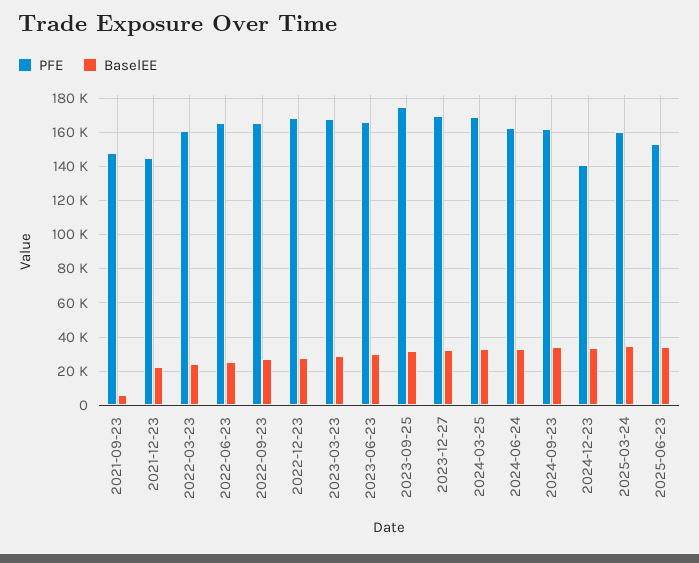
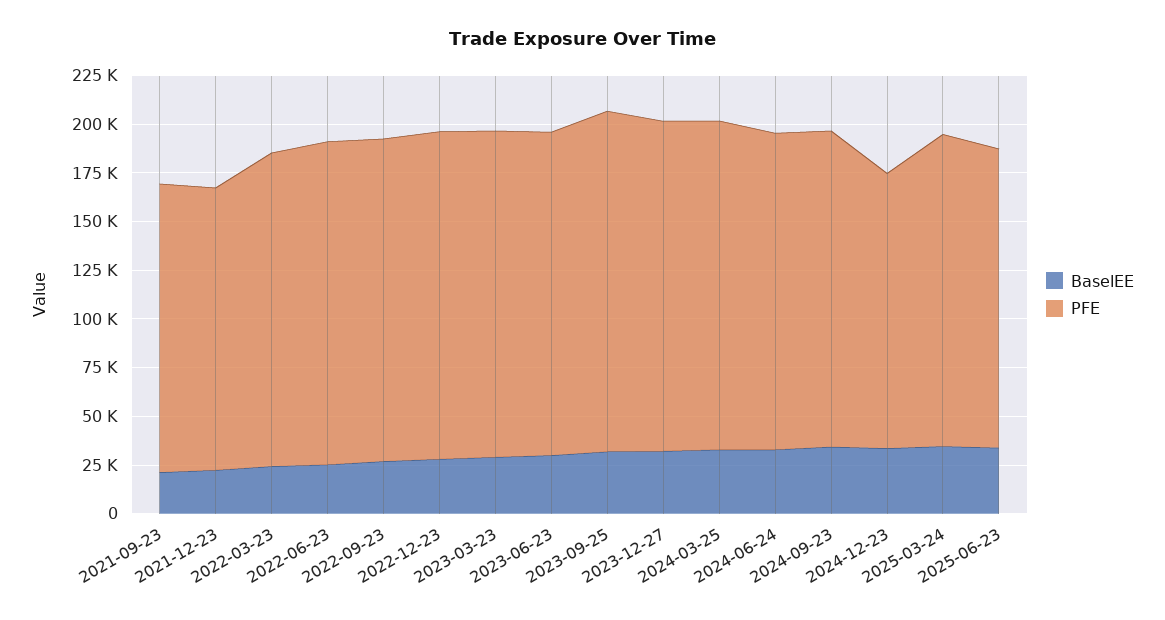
  {
    "PFE": {
      "2021-09-23": 150000,
      "2021-12-23": 145000,
      "2022-03-23": 160000,
      "2022-06-23": 165000,
      "2022-09-23": 165000,
      "2022-12-23": 170000,
      "2023-03-23": 170000,
      "2023-06-23": 165000,
      "2023-09-25": 175000,
      "2023-12-27": 170000,
      "2024-03-25": 170000,
      "2024-06-24": 165000,
      "2024-09-23": 160000,
      "2024-12-23": 140000,
      "2025-03-24": 160000,
      "2025-06-23": 155000
    },
    "BaselEE": {
-     "2021-09-23": 5000,
+     "2021-09-23": 20000,
      "2021-12-23": 20000,
      "2022-03-23": 25000,
      "2022-06-23": 25000,
      "2022-09-23": 25000,
      "2022-12-23": 30000,
      "2023-03-23": 30000,
      "2023-06-23": 30000,
      "2023-09-25": 30000,
      "2023-12-27": 30000,
      "2024-03-25": 35000,
      "2024-06-24": 35000,
      "2024-09-23": 35000,
      "2024-12-23": 35000,
      "2025-03-24": 35000,
      "2025-06-23": 35000
    }
  }

